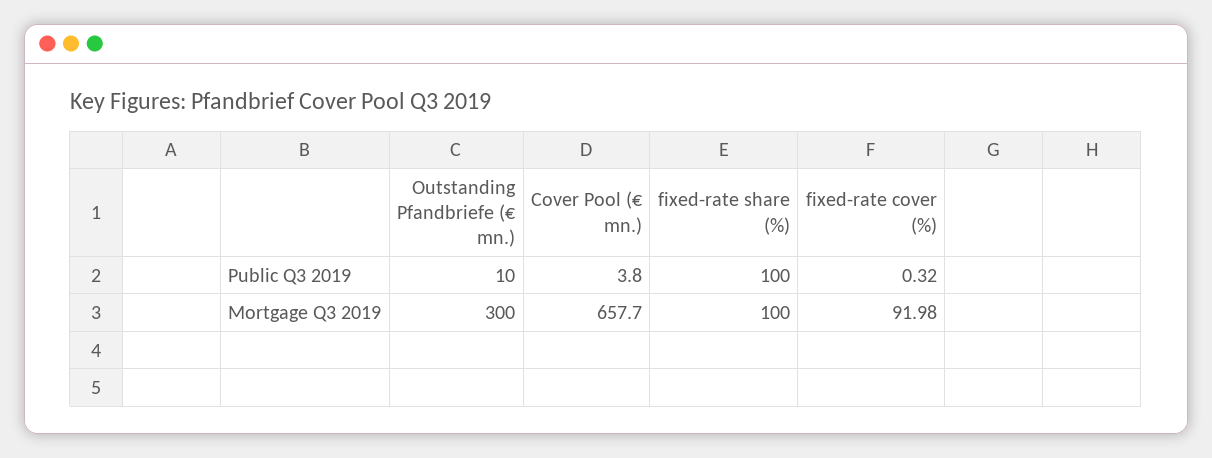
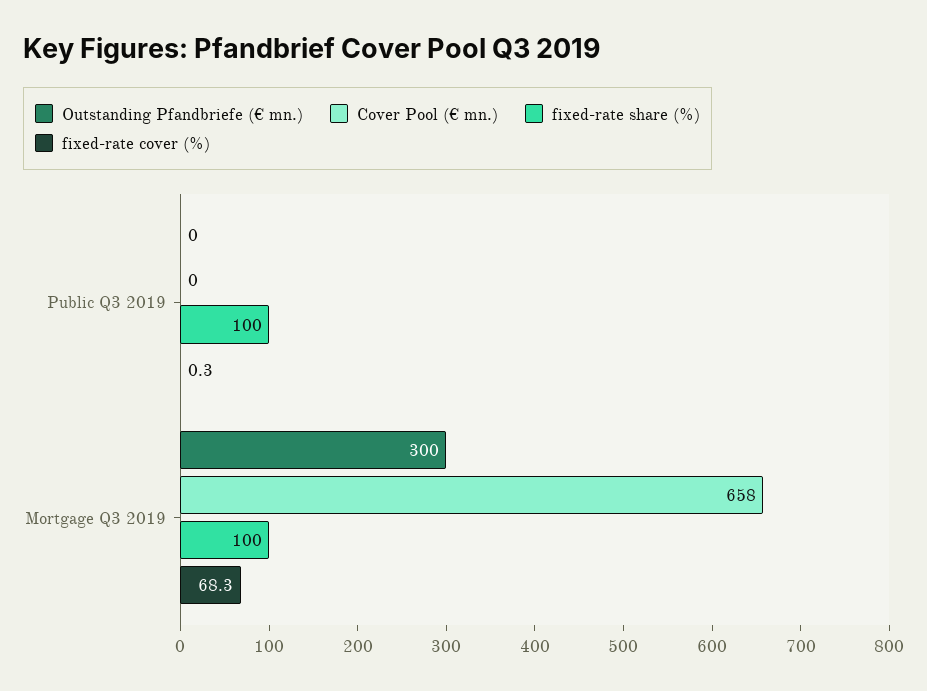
  {
    "Outstanding Pfandbriefe (€ mn.)": {
-     "Public Q3 2019": 10,
+     "Public Q3 2019": 0,
      "Mortgage Q3 2019": 300
    },
    "Cover Pool (€ mn.)": {
-     "Public Q3 2019": 3.8,
+     "Public Q3 2019": 0,
      "Mortgage Q3 2019": 657.7
    },
    "fixed-rate share (%)": {
      "Public Q3 2019": 100,
      "Mortgage Q3 2019": 100
    },
    "fixed-rate cover (%)": {
      "Public Q3 2019": 0.32,
-     "Mortgage Q3 2019": 91.98
+     "Mortgage Q3 2019": 68.3
    }
  }

